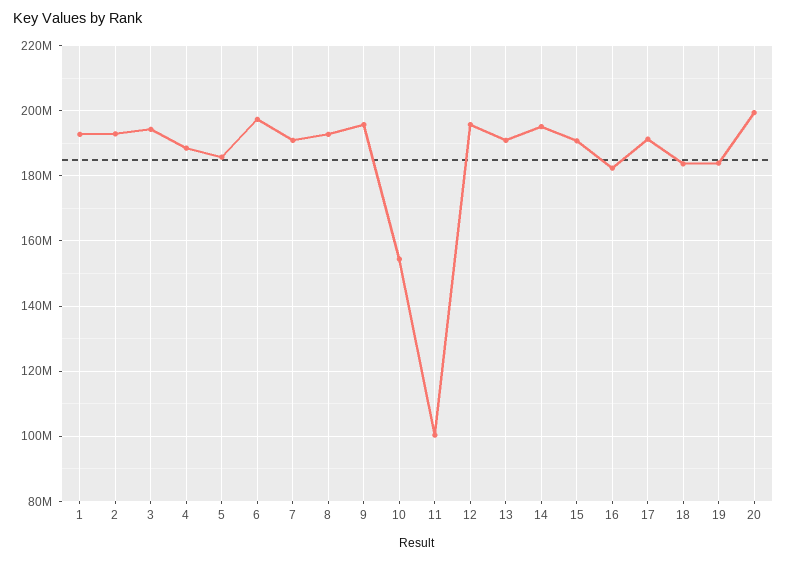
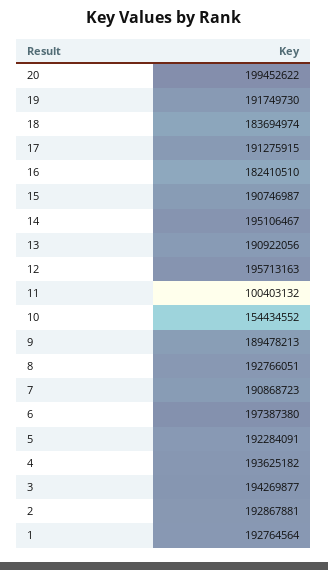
  {
    "1": 192764564,
    "2": 192867881,
    "3": 194269877,
-   "4": 188000000,
+   "4": 193625182,
-   "5": 186000000,
+   "5": 192284091,
    "6": 197387380,
    "7": 190868723,
    "8": 192766051,
-   "9": 196000000,
+   "9": 189478213,
    "10": 154434552,
    "11": 100403132,
    "12": 195713163,
    "13": 190922056,
    "14": 195106467,
    "15": 190746987,
    "16": 182410510,
    "17": 191275915,
    "18": 183694974,
-   "19": 184000000,
+   "19": 191749730,
    "20": 199452622
  }

